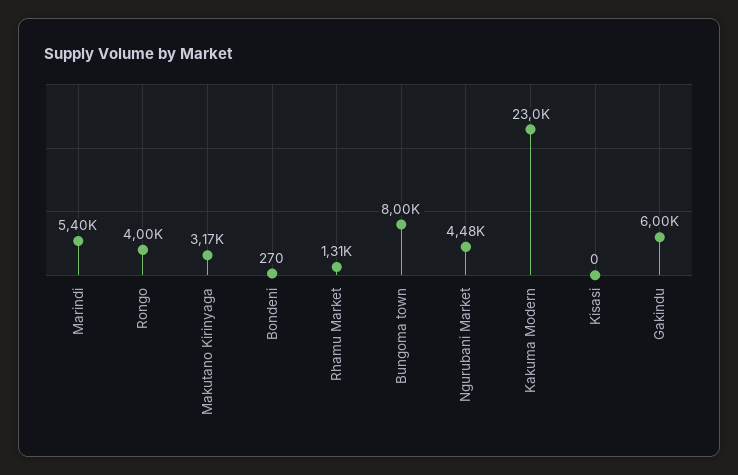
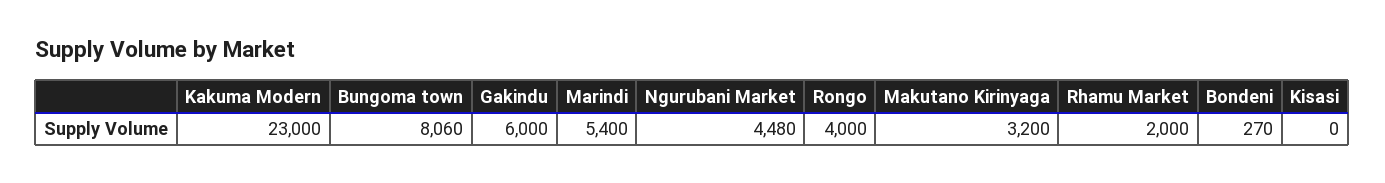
  {
    "Marindi": 5400,
    "Rongo": 4000,
-   "Makutano Kirinyaga": 3170,
+   "Makutano Kirinyaga": 3200,
    "Bondeni": 270,
-   "Rhamu Market": 1310,
+   "Rhamu Market": 2000,
-   "Bungoma town": 8000,
+   "Bungoma town": 8060,
    "Ngurubani Market": 4480,
    "Kakuma Modern": 23000,
    "Kisasi": 0,
    "Gakindu": 6000
  }

